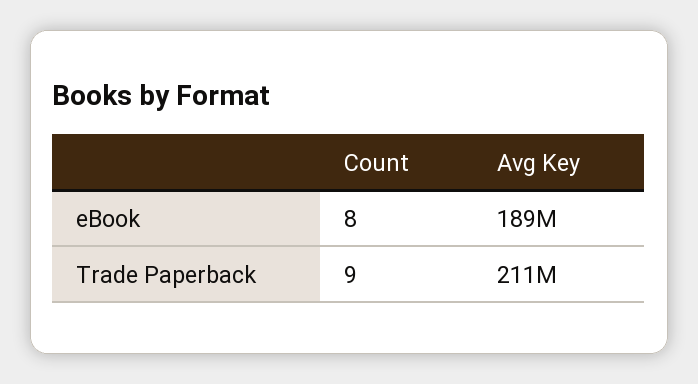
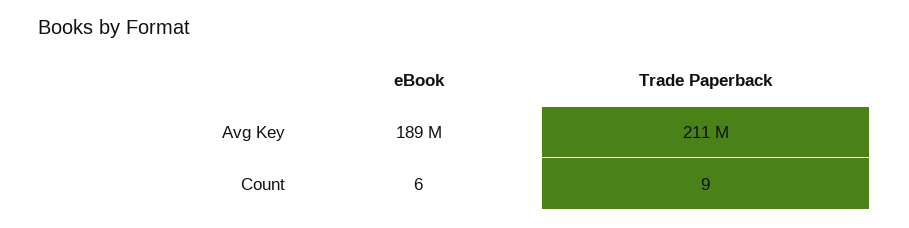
  {
    "Count": {
-     "eBook": 8,
+     "eBook": 6,
      "Trade Paperback": 9
    },
    "Avg Key": {
      "eBook": 189000000,
      "Trade Paperback": 211000000
    }
  }

